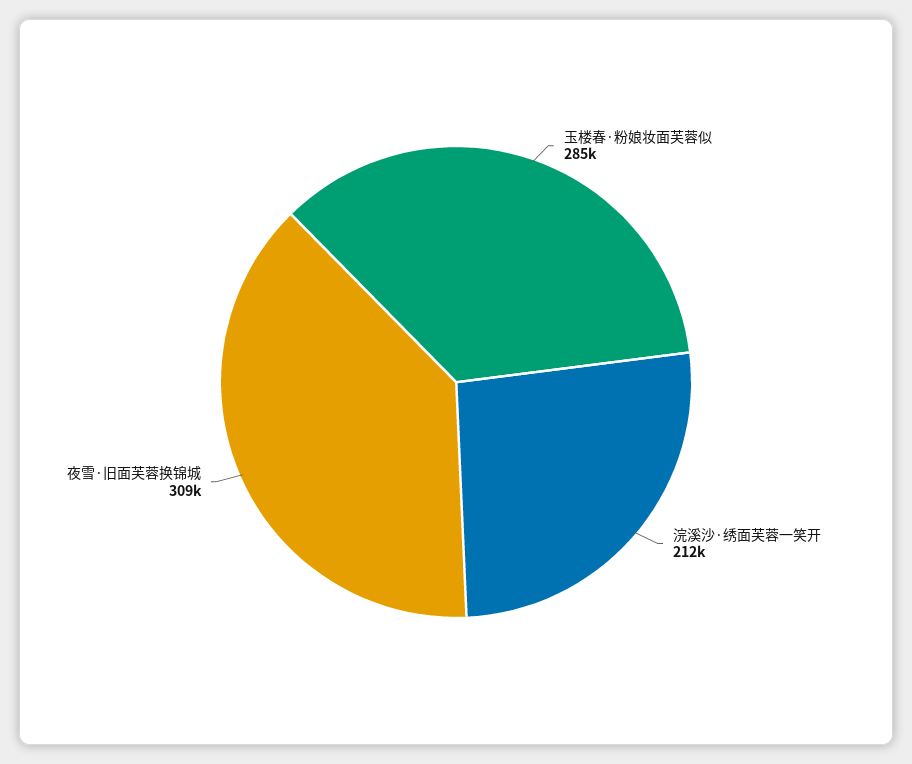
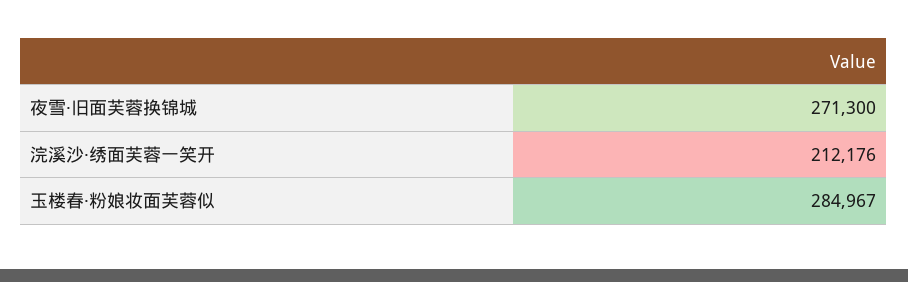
  {
    "玉楼春·粉娘妆面芙蓉似": 284967,
    "浣溪沙·绣面芙蓉一笑开": 212176,
-   "夜雪·旧面芙蓉换锦城": 309000
+   "夜雪·旧面芙蓉换锦城": 271300
  }

